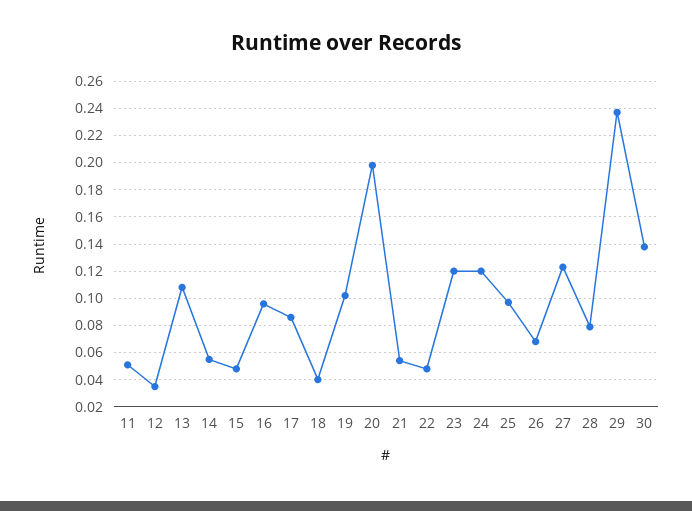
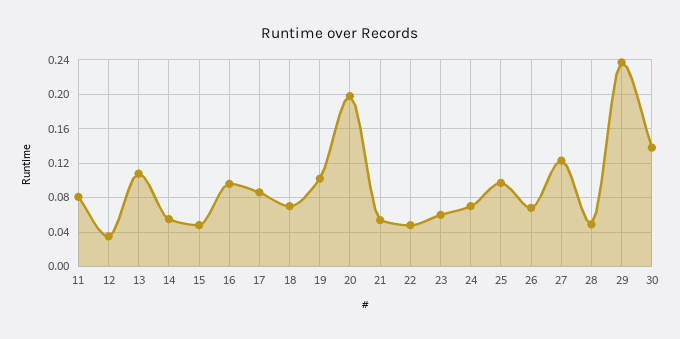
  {
-   "11": 0.05,
+   "11": 0.08,
    "12": 0.035,
    "13": 0.11,
    "14": 0.055,
    "15": 0.05,
    "16": 0.095,
    "17": 0.085,
-   "18": 0.04,
+   "18": 0.07,
    "19": 0.1,
    "20": 0.2,
    "21": 0.055,
    "22": 0.05,
-   "23": 0.12,
+   "23": 0.06,
-   "24": 0.12,
+   "24": 0.07,
    "25": 0.095,
    "26": 0.07,
    "27": 0.125,
-   "28": 0.08,
+   "28": 0.05,
    "29": 0.235,
    "30": 0.14
  }

